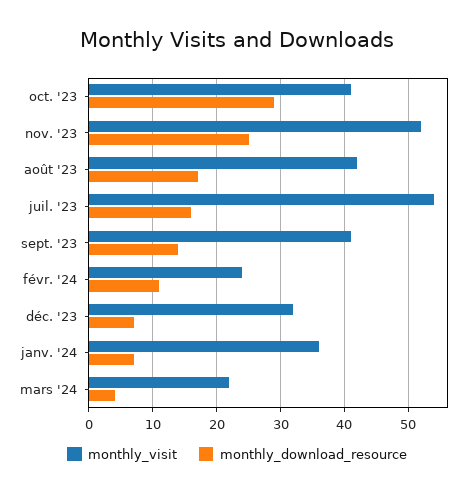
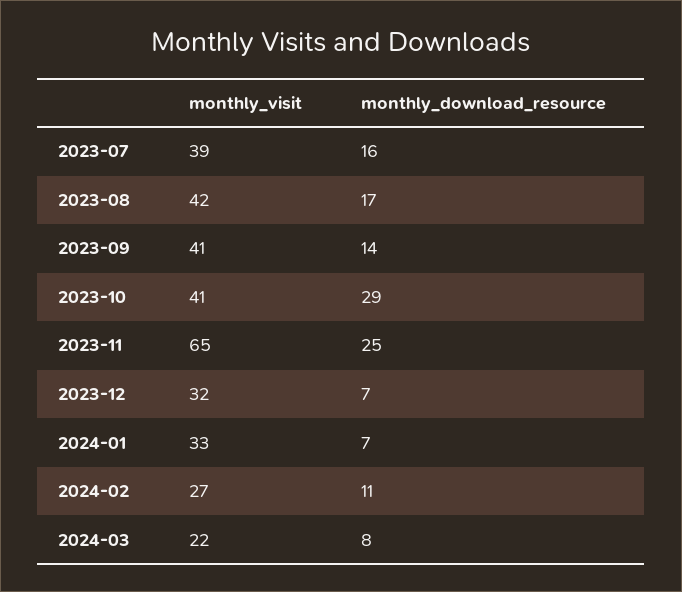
  {
    "monthly_visit": {
      "oct. '23": 41,
-     "nov. '23": 52,
+     "nov. '23": 65,
      "août '23": 42,
-     "juil. '23": 54,
+     "juil. '23": 39,
      "sept. '23": 41,
-     "févr. '24": 24,
+     "févr. '24": 27,
      "déc. '23": 32,
-     "janv. '24": 36,
+     "janv. '24": 33,
      "mars '24": 22
    },
    "monthly_download_resource": {
      "oct. '23": 29,
      "nov. '23": 25,
      "août '23": 17,
      "juil. '23": 16,
      "sept. '23": 14,
      "févr. '24": 11,
      "déc. '23": 7,
      "janv. '24": 7,
-     "mars '24": 4
+     "mars '24": 8
    }
  }

